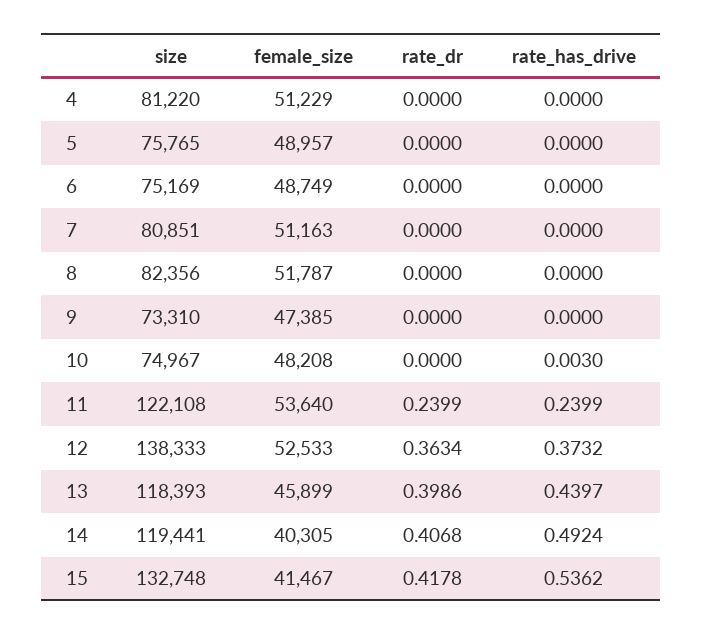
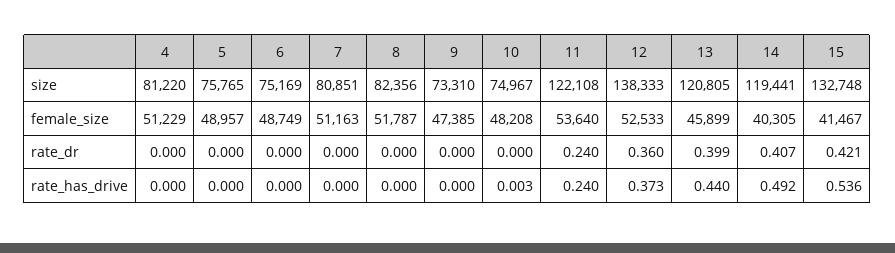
  {
    "size": {
      "4": 81220,
      "5": 75765,
      "6": 75169,
      "7": 80851,
      "8": 82356,
      "9": 73310,
      "10": 74967,
      "11": 122108,
      "12": 138333,
-     "13": 118393,
+     "13": 120805,
      "14": 119441,
      "15": 132748
    },
    "female_size": {
      "4": 51229,
      "5": 48957,
      "6": 48749,
      "7": 51163,
      "8": 51787,
      "9": 47385,
      "10": 48208,
      "11": 53640,
      "12": 52533,
      "13": 45899,
      "14": 40305,
      "15": 41467
    },
    "rate_dr": {
      "4": 0,
      "5": 0,
      "6": 0,
      "7": 0,
      "8": 0,
      "9": 0,
      "10": 0,
      "11": 0.2399,
-     "12": 0.3634,
+     "12": 0.36,
      "13": 0.3986,
      "14": 0.4068,
-     "15": 0.4178
+     "15": 0.421
    },
    "rate_has_drive": {
      "4": 0,
      "5": 0,
      "6": 0,
      "7": 0,
      "8": 0,
      "9": 0,
      "10": 0.003,
      "11": 0.2399,
      "12": 0.3732,
      "13": 0.4397,
      "14": 0.4924,
      "15": 0.5362
    }
  }

